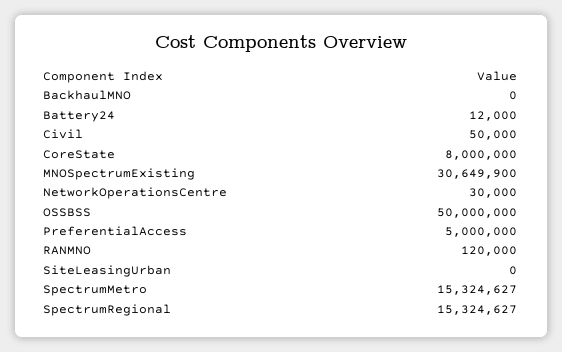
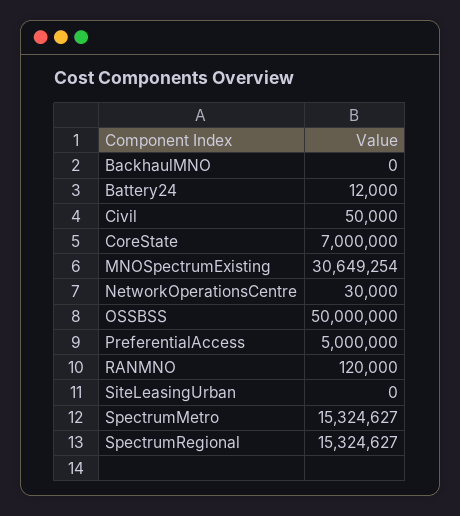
  {
    "BackhaulMNO": 0,
    "Battery24": 12000,
    "Civil": 50000,
-   "CoreState": 8000000,
+   "CoreState": 7000000,
-   "MNOSpectrumExisting": 30649900,
+   "MNOSpectrumExisting": 30649254,
    "NetworkOperationsCentre": 30000,
    "OSSBSS": 50000000,
    "PreferentialAccess": 5000000,
    "RANMNO": 120000,
    "SiteLeasingUrban": 0,
    "SpectrumMetro": 15324627,
    "SpectrumRegional": 15324627
  }

